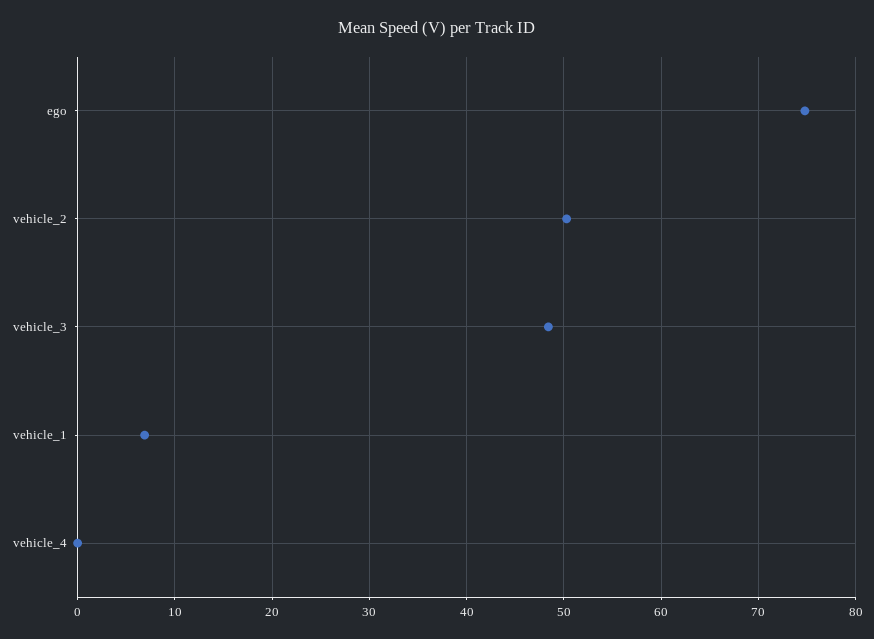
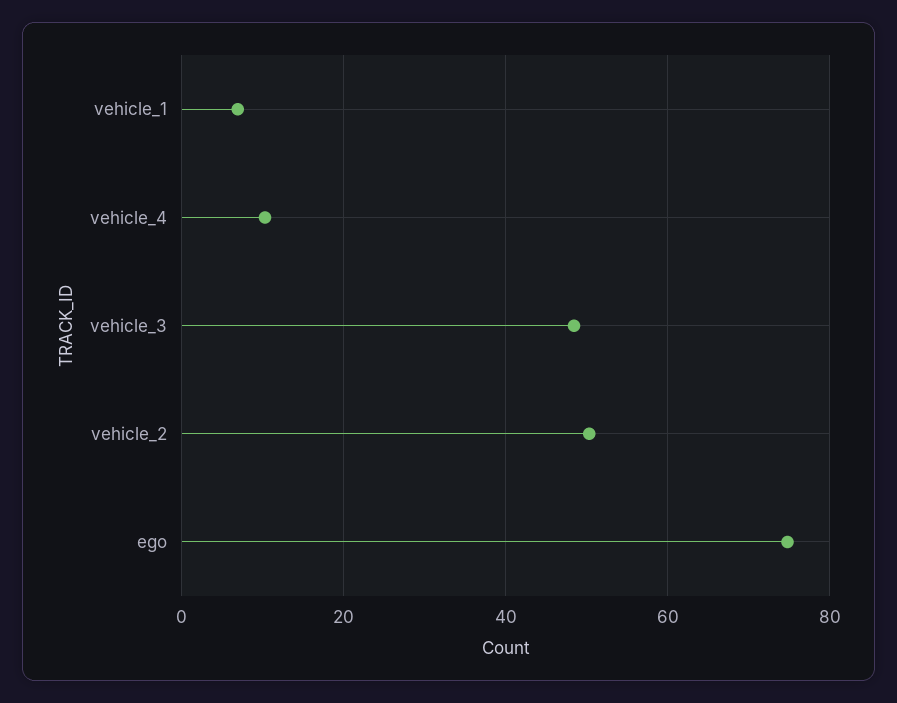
  {
    "ego": 75,
    "vehicle_2": 50,
    "vehicle_3": 48,
    "vehicle_1": 7,
-   "vehicle_4": 0
+   "vehicle_4": 10
  }

